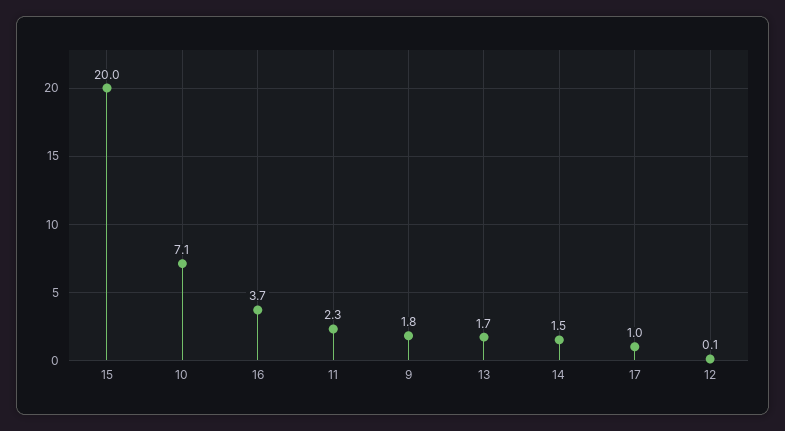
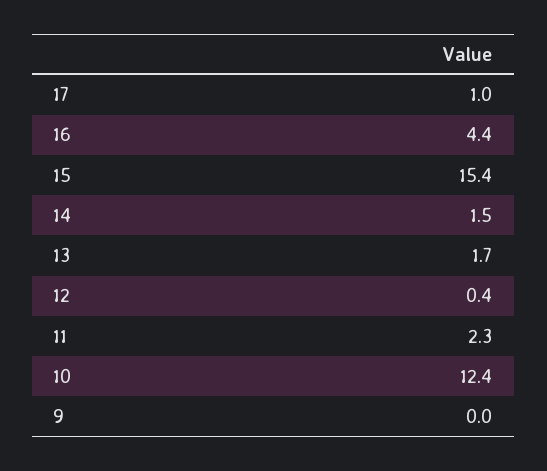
  {
-   "15": 20,
+   "15": 15.4,
-   "10": 7.1,
+   "10": 12.4,
-   "16": 3.7,
+   "16": 4.4,
    "11": 2.3,
-   "9": 1.8,
+   "9": 0,
    "13": 1.7,
    "14": 1.5,
    "17": 1,
-   "12": 0.1
+   "12": 0.4
  }

